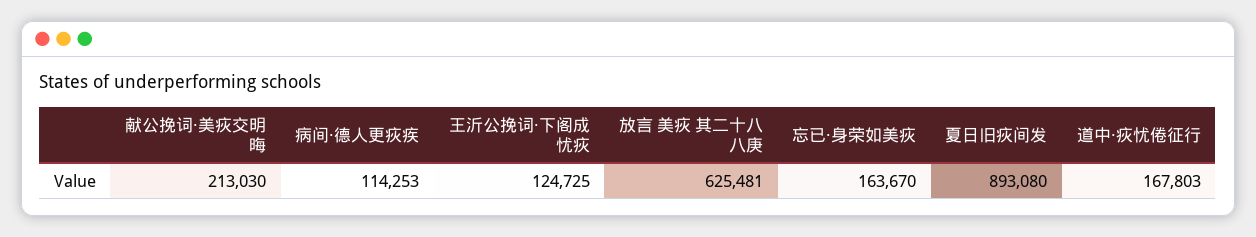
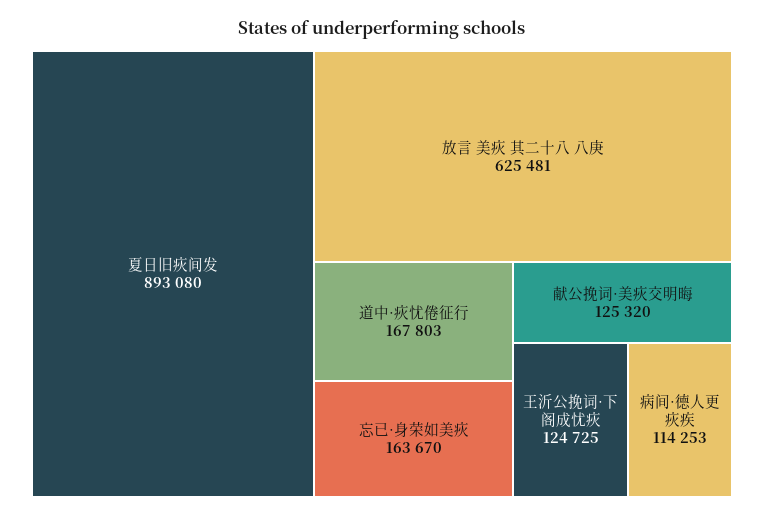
  {
-   "献公挽词·美疢交明晦": 213030,
+   "献公挽词·美疢交明晦": 125320,
    "病间·德人更疢疾": 114253,
    "王沂公挽词·下阁成忧疢": 124725,
    "放言 美疢 其二十八 八庚": 625481,
    "忘已·身荣如美疢": 163670,
    "夏日旧疢间发": 893080,
    "道中·疢忧倦征行": 167803
  }

